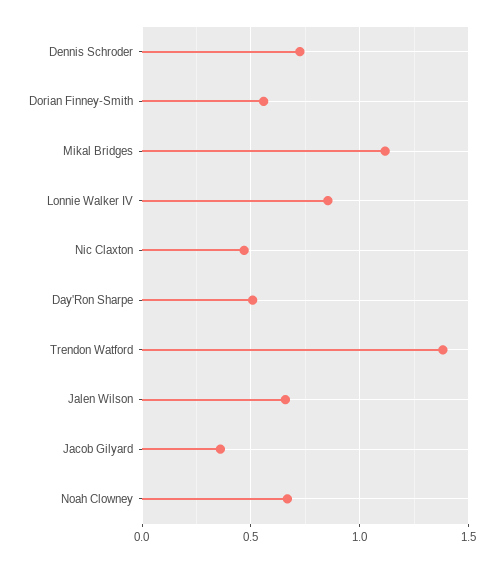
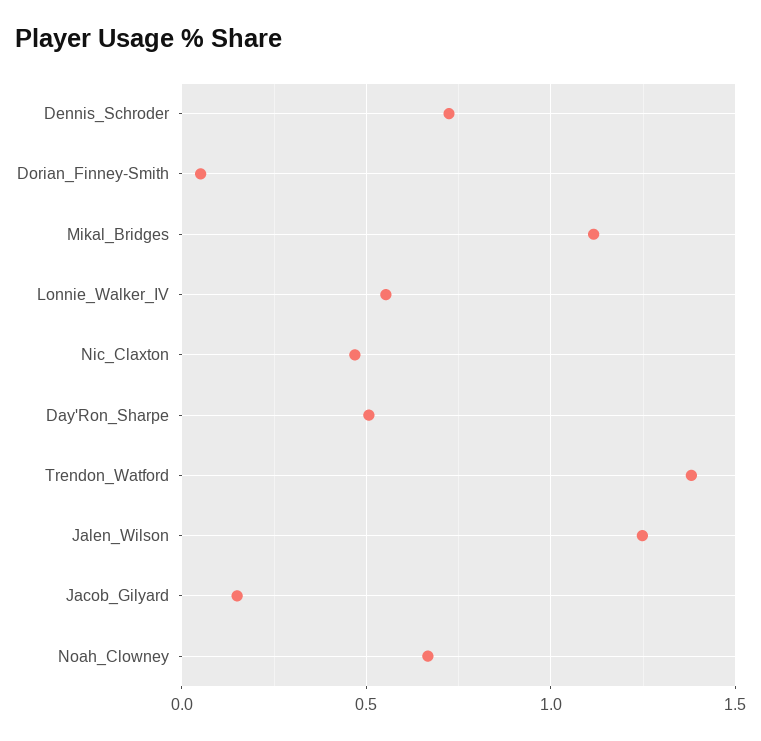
  {
    "Dennis Schroder": 0.7,
-   "Dorian Finney-Smith": 0.55,
+   "Dorian Finney-Smith": 0.05,
    "Mikal Bridges": 1.1,
-   "Lonnie Walker IV": 0.85,
+   "Lonnie Walker IV": 0.55,
    "Nic Claxton": 0.45,
    "Day'Ron Sharpe": 0.5,
    "Trendon Watford": 1.4,
-   "Jalen Wilson": 0.65,
+   "Jalen Wilson": 1.25,
-   "Jacob Gilyard": 0.35,
+   "Jacob Gilyard": 0.15,
    "Noah Clowney": 0.65
  }

